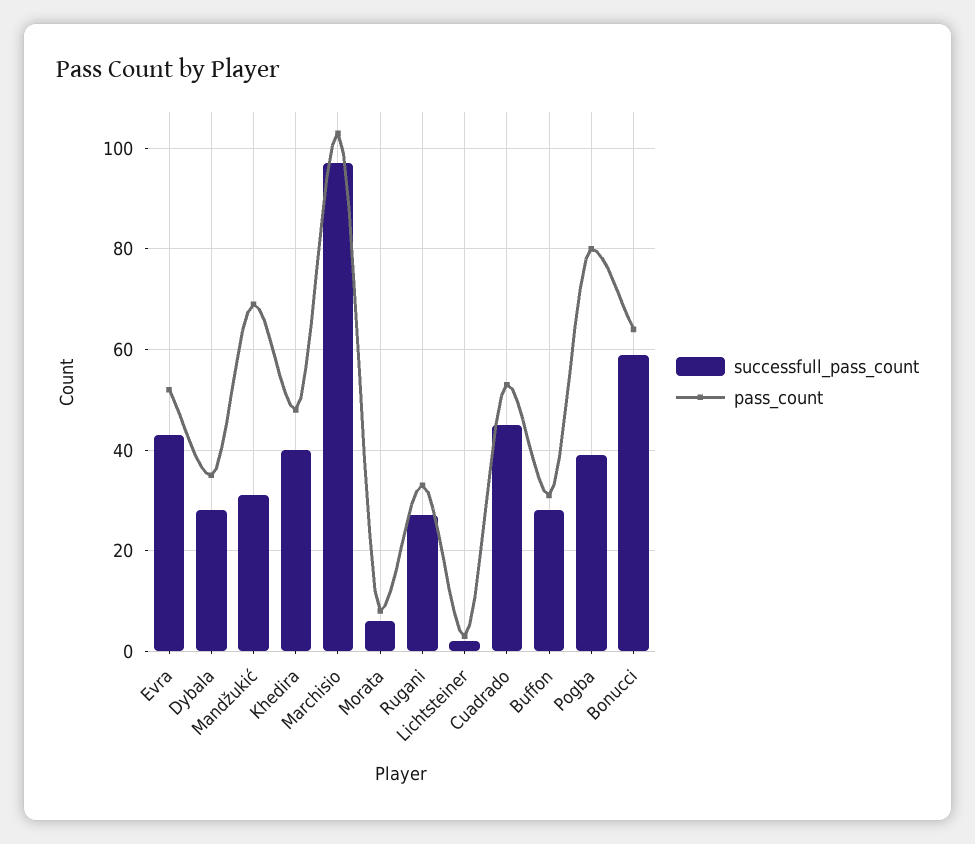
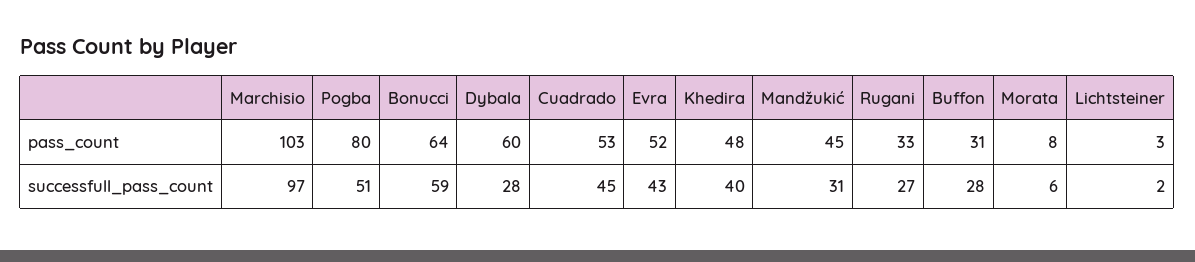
  {
    "successfull_pass_count": {
      "Evra": 43,
      "Dybala": 28,
      "Mandžukić": 31,
      "Khedira": 40,
      "Marchisio": 97,
      "Morata": 6,
      "Rugani": 27,
      "Lichtsteiner": 2,
      "Cuadrado": 45,
      "Buffon": 28,
-     "Pogba": 40,
+     "Pogba": 51,
      "Bonucci": 59
    },
    "pass_count": {
      "Evra": 52,
-     "Dybala": 35,
+     "Dybala": 60,
-     "Mandžukić": 70,
+     "Mandžukić": 45,
      "Khedira": 48,
      "Marchisio": 103,
      "Morata": 8,
      "Rugani": 33,
      "Lichtsteiner": 3,
      "Cuadrado": 53,
      "Buffon": 31,
      "Pogba": 80,
      "Bonucci": 64
    }
  }

